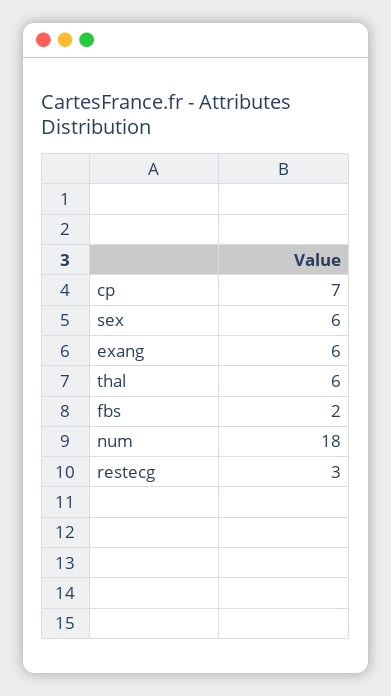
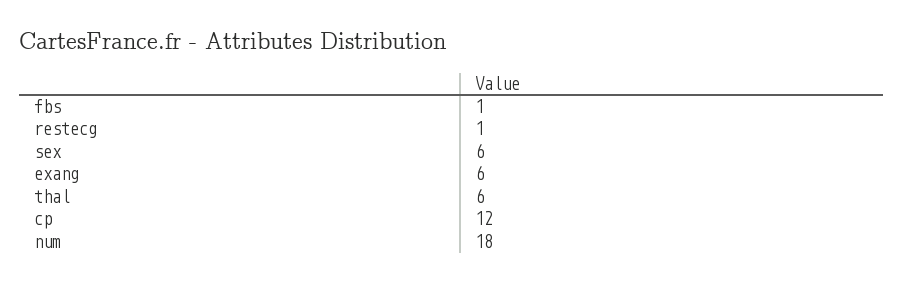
  {
-   "cp": 7,
+   "cp": 12,
    "sex": 6,
    "exang": 6,
    "thal": 6,
-   "fbs": 2,
+   "fbs": 1,
    "num": 18,
-   "restecg": 3
+   "restecg": 1
  }

